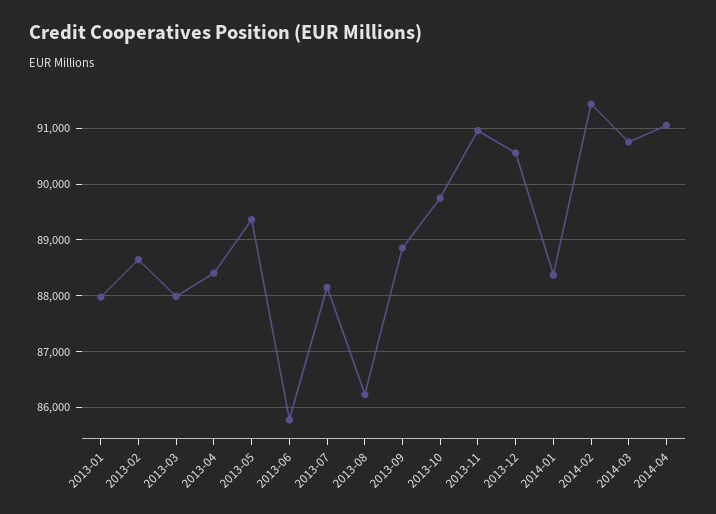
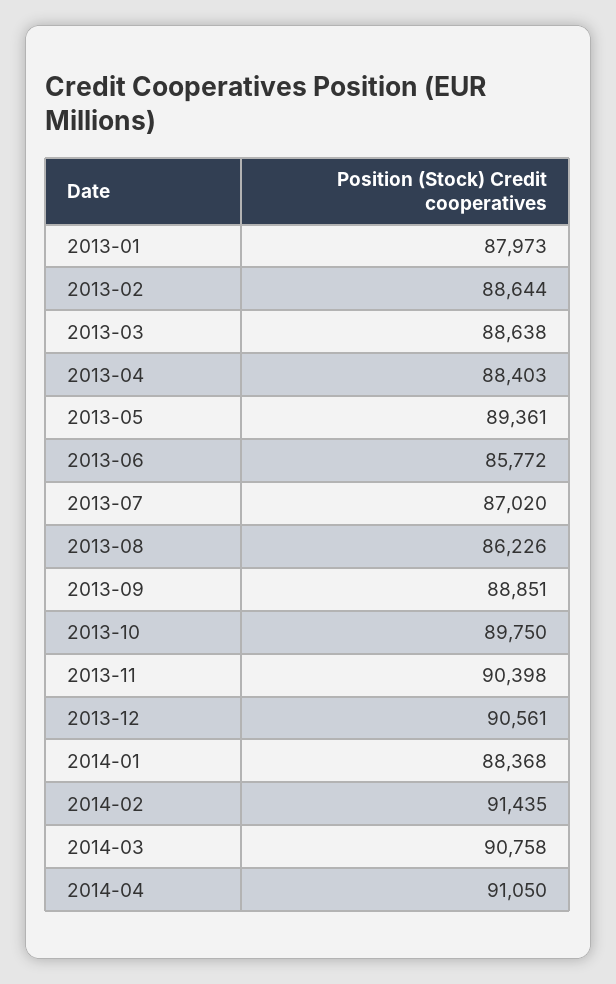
  {
    "2013-01": 87973,
    "2013-02": 88644,
-   "2013-03": 88000,
+   "2013-03": 88638,
    "2013-04": 88403,
    "2013-05": 89361,
    "2013-06": 85772,
-   "2013-07": 88200,
+   "2013-07": 87020,
    "2013-08": 86226,
    "2013-09": 88851,
    "2013-10": 89750,
-   "2013-11": 91000,
+   "2013-11": 90398,
    "2013-12": 90561,
    "2014-01": 88368,
    "2014-02": 91435,
    "2014-03": 90758,
    "2014-04": 91050
  }

